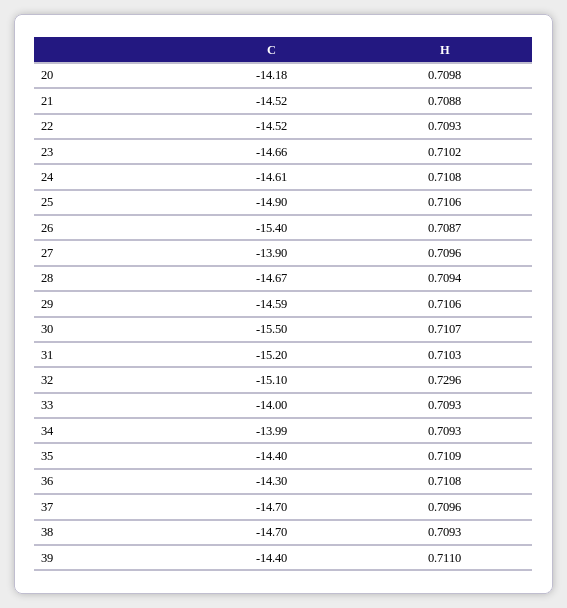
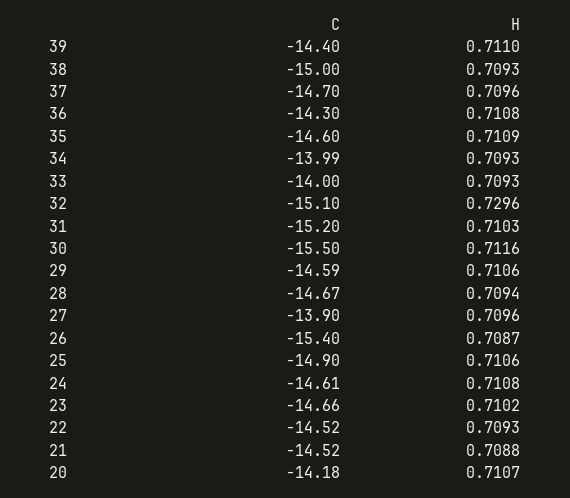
  {
    "C": {
      "20": -14.18,
      "21": -14.52,
      "22": -14.52,
      "23": -14.66,
      "24": -14.61,
      "25": -14.9,
      "26": -15.4,
      "27": -13.9,
      "28": -14.67,
      "29": -14.59,
      "30": -15.5,
      "31": -15.2,
      "32": -15.1,
      "33": -14,
      "34": -13.99,
-     "35": -14.4,
+     "35": -14.6,
      "36": -14.3,
      "37": -14.7,
-     "38": -14.7,
+     "38": -15,
      "39": -14.4
    },
    "H": {
-     "20": 0.7098,
+     "20": 0.7107,
      "21": 0.7088,
      "22": 0.7093,
      "23": 0.7102,
      "24": 0.7108,
      "25": 0.7106,
      "26": 0.7087,
      "27": 0.7096,
      "28": 0.7094,
      "29": 0.7106,
-     "30": 0.7107,
+     "30": 0.7116,
      "31": 0.7103,
      "32": 0.7296,
      "33": 0.7093,
      "34": 0.7093,
      "35": 0.7109,
      "36": 0.7108,
      "37": 0.7096,
      "38": 0.7093,
      "39": 0.711
    }
  }

